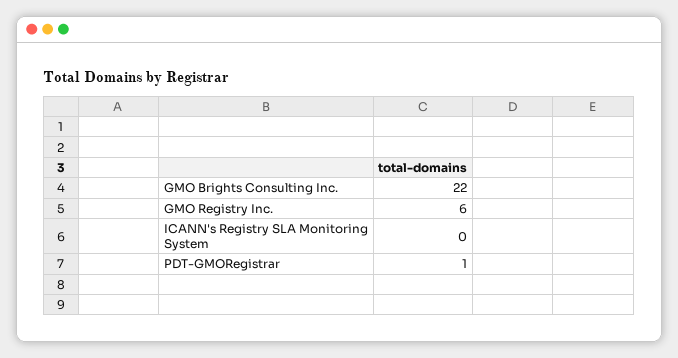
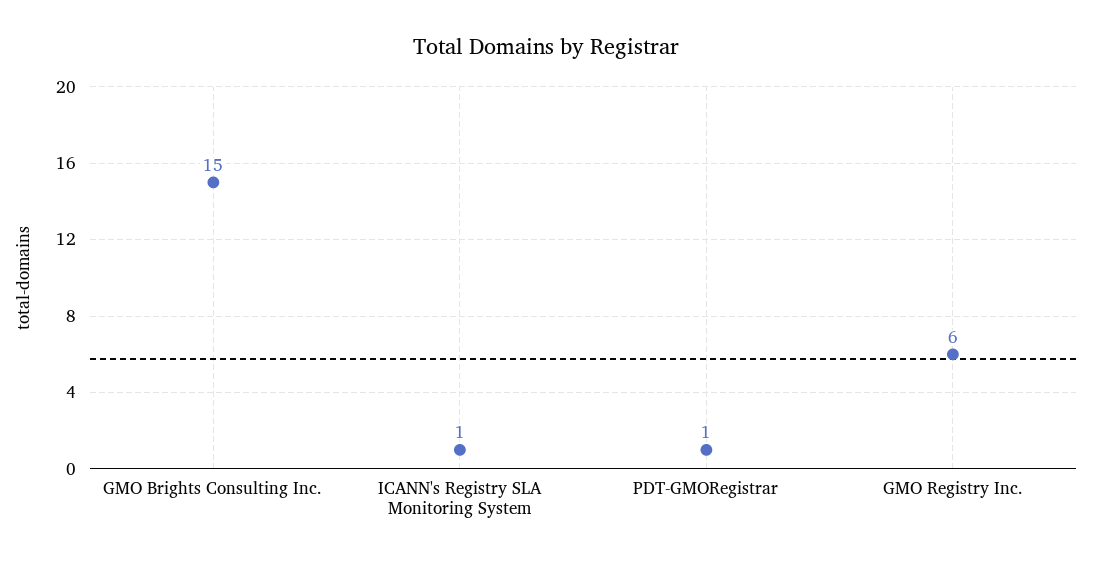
  {
-   "GMO Brights Consulting Inc.": 22,
+   "GMO Brights Consulting Inc.": 15,
    "GMO Registry Inc.": 6,
-   "ICANN's Registry SLA Monitoring System": 0,
+   "ICANN's Registry SLA Monitoring System": 1,
    "PDT-GMORegistrar": 1
  }

